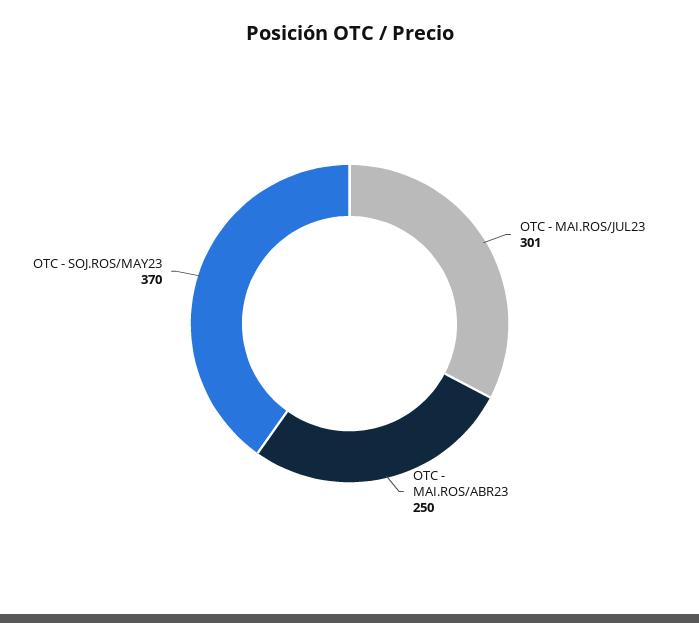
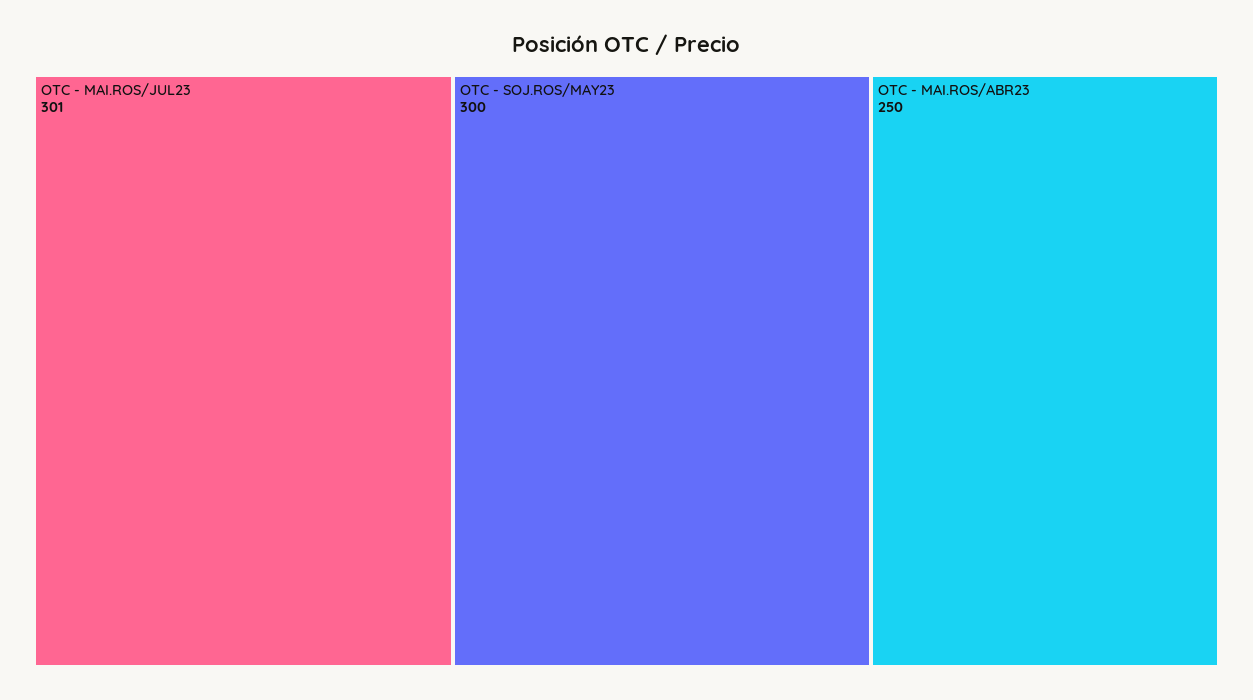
  {
    "OTC - MAI.ROS/JUL23": 301,
    "OTC - MAI.ROS/ABR23": 250,
-   "OTC - SOJ.ROS/MAY23": 370
+   "OTC - SOJ.ROS/MAY23": 300
  }

